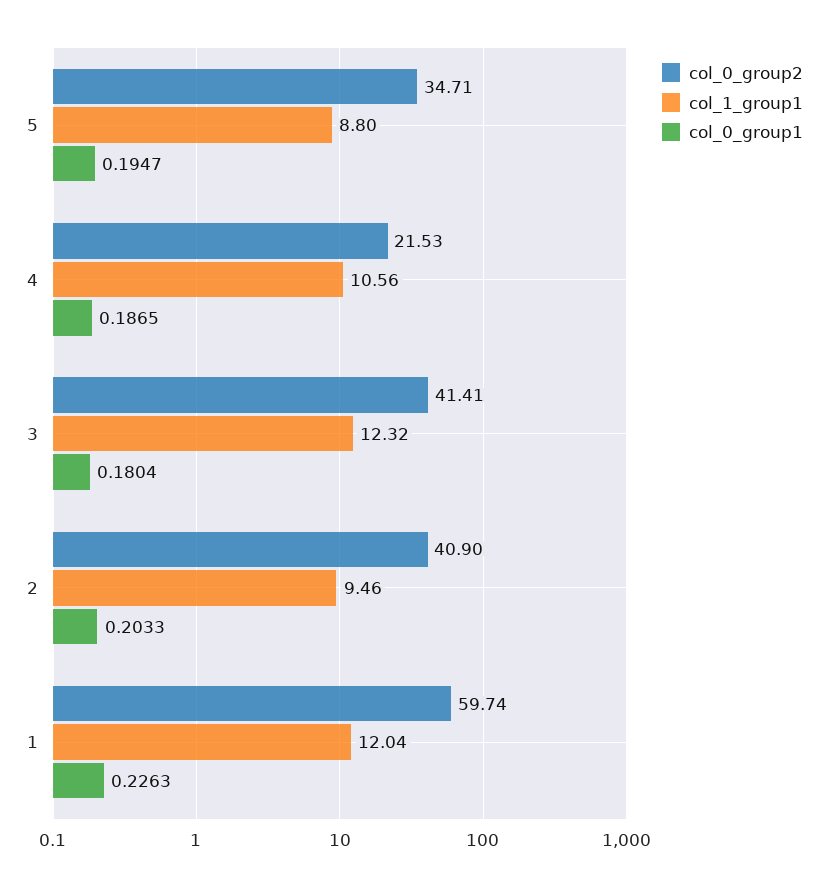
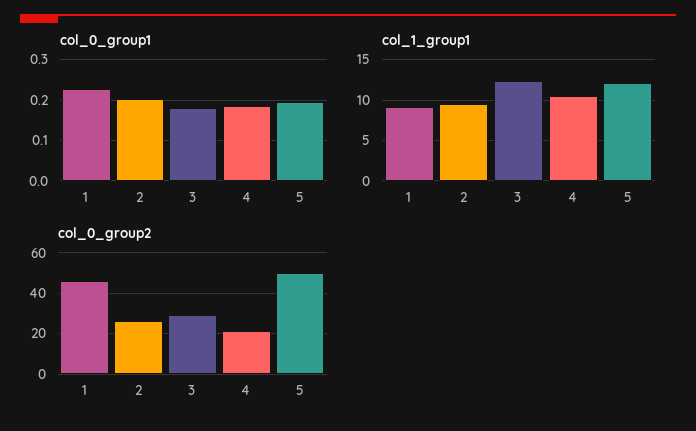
  {
    "col_0_group2": {
-     "5": 34.71,
+     "5": 50,
      "4": 21.53,
-     "3": 41.41,
+     "3": 30,
-     "2": 40.9,
+     "2": 25,
-     "1": 59.74
+     "1": 45
    },
    "col_1_group1": {
-     "5": 8.8,
+     "5": 12,
      "4": 10.56,
      "3": 12.32,
      "2": 9.46,
-     "1": 12.04
+     "1": 9
    },
    "col_0_group1": {
      "5": 0.1947,
      "4": 0.1865,
      "3": 0.1804,
      "2": 0.2033,
      "1": 0.2263
    }
  }

